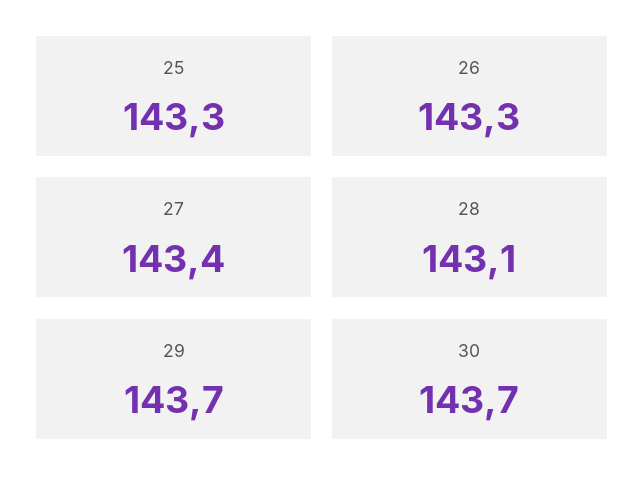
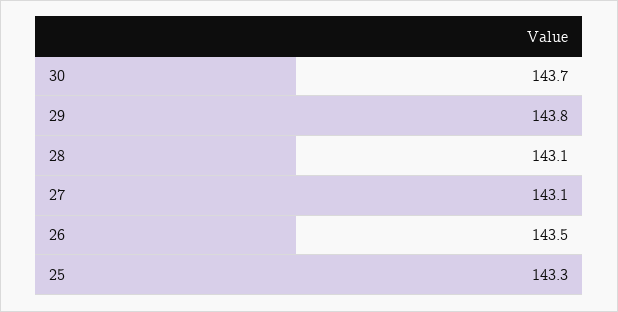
  {
    "25": 143.3,
-   "26": 143.3,
+   "26": 143.5,
-   "27": 143.4,
+   "27": 143.1,
    "28": 143.1,
-   "29": 143.7,
+   "29": 143.8,
    "30": 143.7
  }

